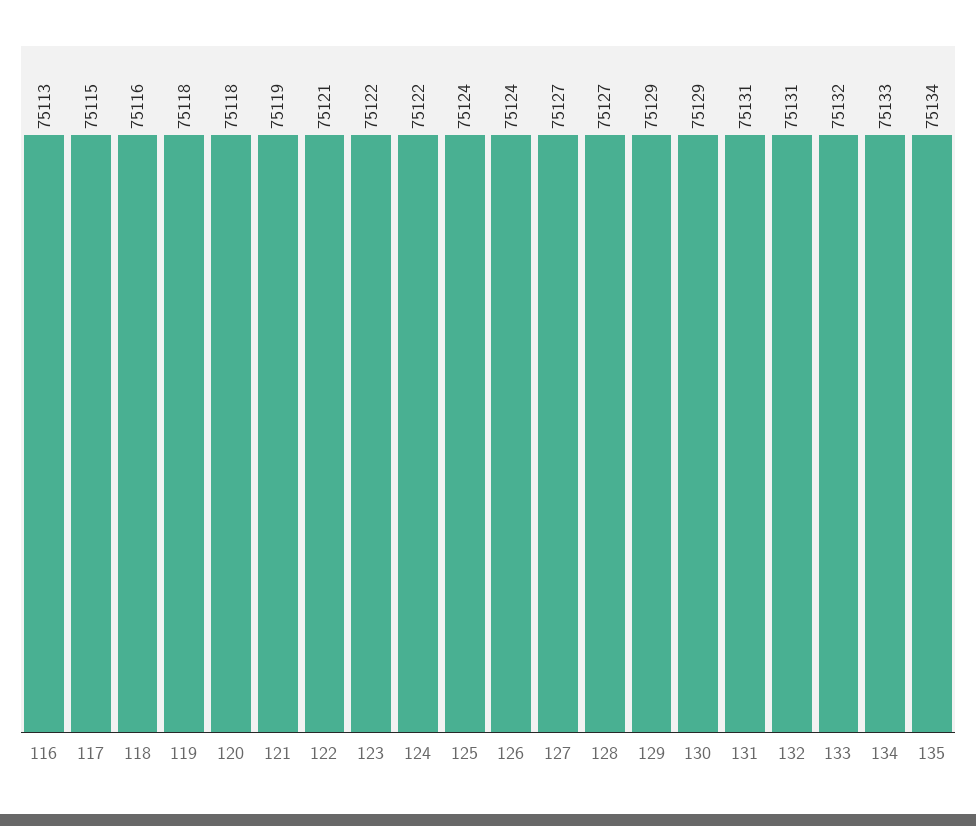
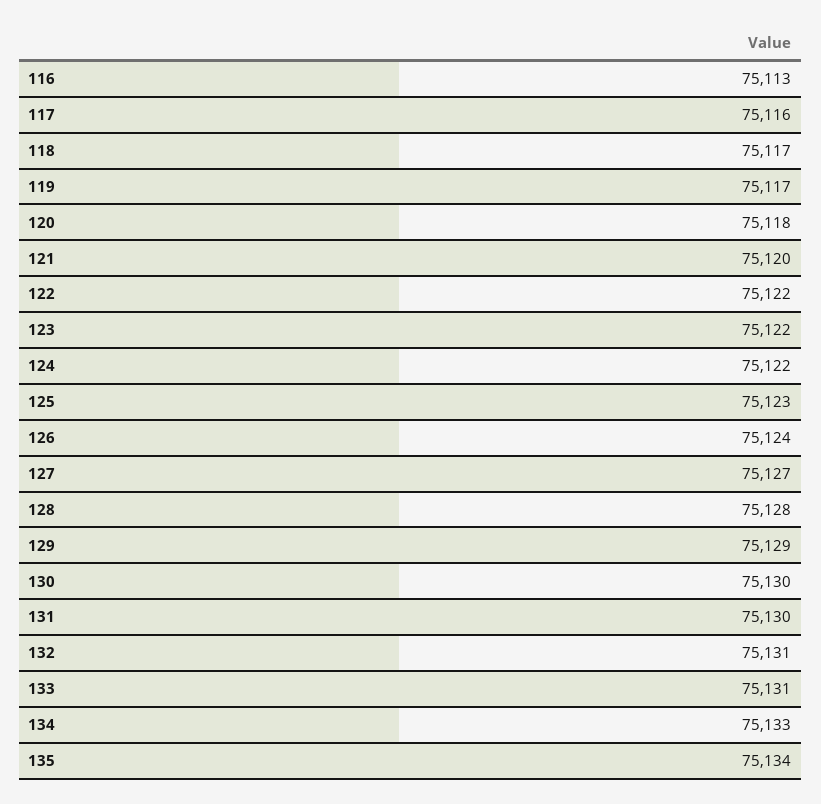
  {
    "116": 75113,
-   "117": 75115,
+   "117": 75116,
-   "118": 75116,
+   "118": 75117,
-   "119": 75118,
+   "119": 75117,
    "120": 75118,
-   "121": 75119,
+   "121": 75120,
-   "122": 75121,
+   "122": 75122,
    "123": 75122,
    "124": 75122,
-   "125": 75124,
+   "125": 75123,
    "126": 75124,
    "127": 75127,
-   "128": 75127,
+   "128": 75128,
    "129": 75129,
-   "130": 75129,
+   "130": 75130,
-   "131": 75131,
+   "131": 75130,
    "132": 75131,
-   "133": 75132,
+   "133": 75131,
    "134": 75133,
    "135": 75134
  }

